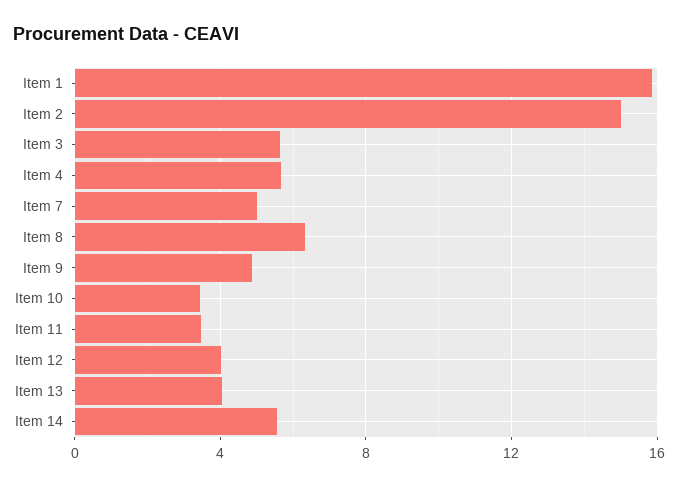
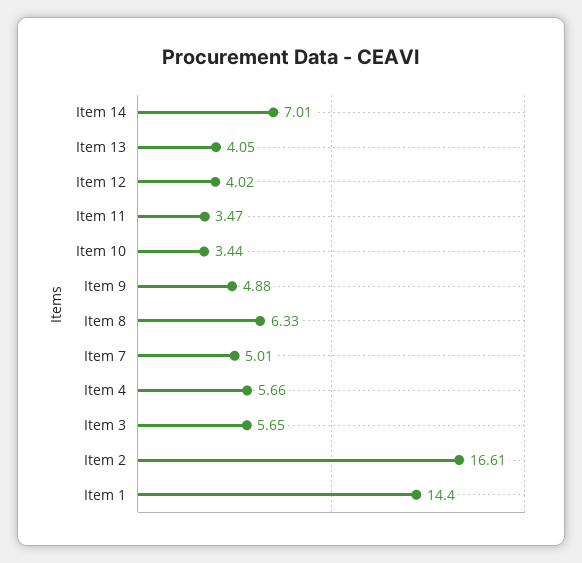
  {
-   "Item 1": 16,
+   "Item 1": 14.4,
-   "Item 2": 15,
+   "Item 2": 16.61,
    "Item 3": 5.65,
    "Item 4": 5.66,
    "Item 7": 5.01,
    "Item 8": 6.33,
    "Item 9": 4.88,
    "Item 10": 3.44,
    "Item 11": 3.47,
    "Item 12": 4.02,
    "Item 13": 4.05,
-   "Item 14": 5.5
+   "Item 14": 7.01
  }

